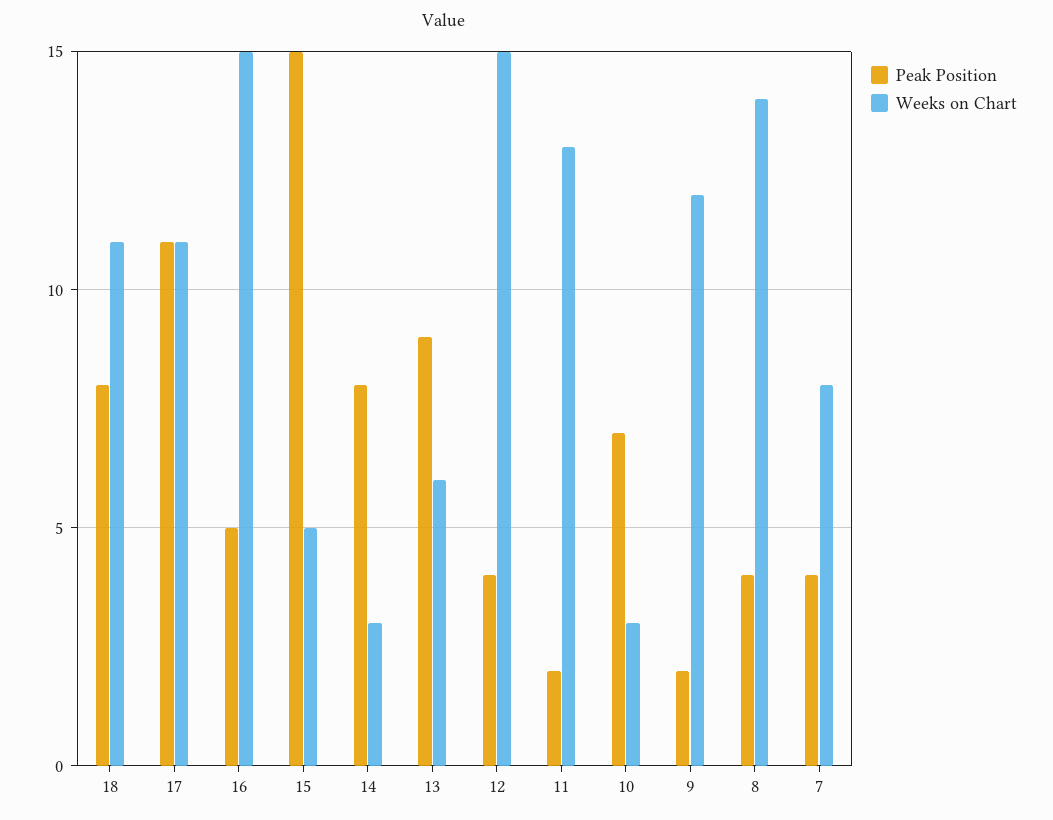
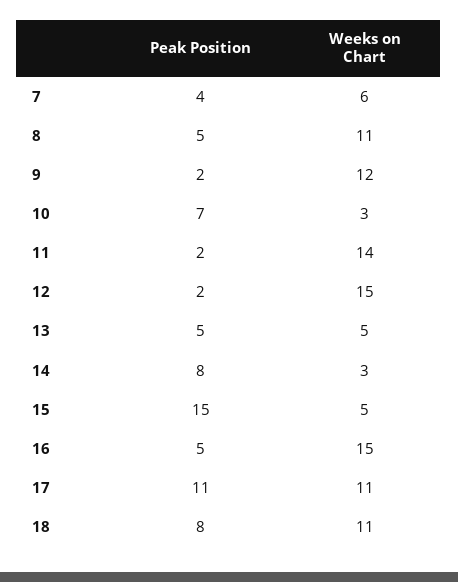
  {
    "Peak Position": {
      "18": 8,
      "17": 11,
      "16": 5,
      "15": 15,
      "14": 8,
-     "13": 9,
+     "13": 5,
-     "12": 4,
+     "12": 2,
      "11": 2,
      "10": 7,
      "9": 2,
-     "8": 4,
+     "8": 5,
      "7": 4
    },
    "Weeks on Chart": {
      "18": 11,
      "17": 11,
      "16": 15,
      "15": 5,
      "14": 3,
-     "13": 6,
+     "13": 5,
      "12": 15,
-     "11": 13,
+     "11": 14,
      "10": 3,
      "9": 12,
-     "8": 14,
+     "8": 11,
-     "7": 8
+     "7": 6
    }
  }

